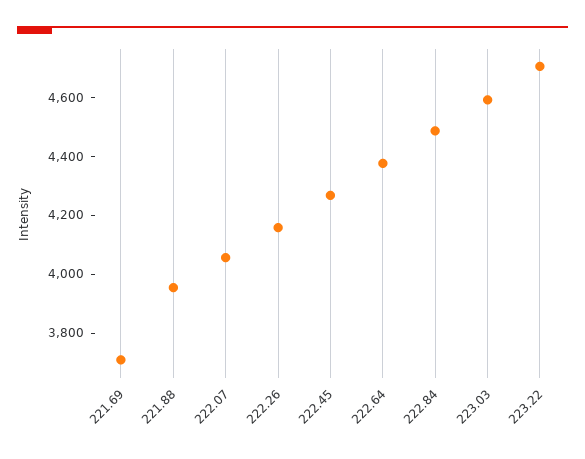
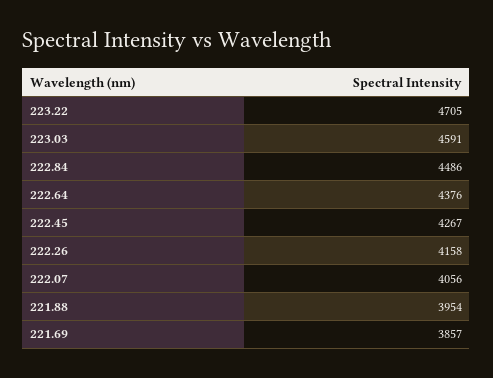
  {
-   "221.69": 3700,
+   "221.69": 3857,
    "221.88": 3954,
    "222.07": 4056,
    "222.26": 4158,
    "222.45": 4267,
    "222.64": 4376,
    "222.84": 4486,
    "223.03": 4591,
    "223.22": 4705
  }

